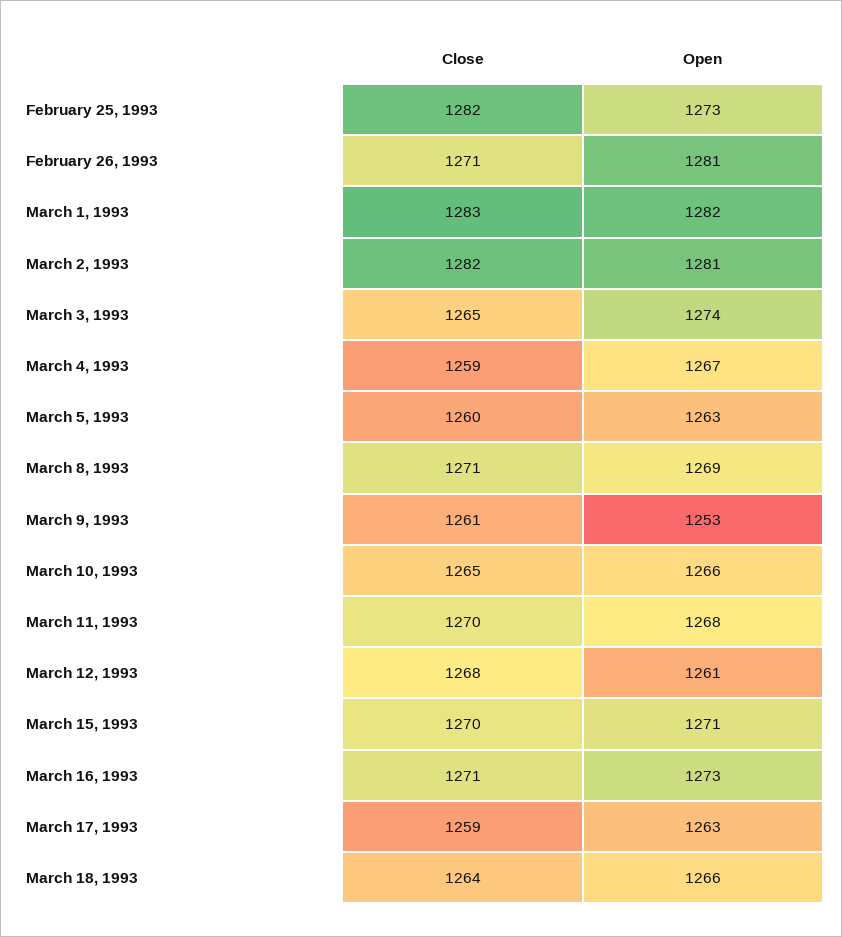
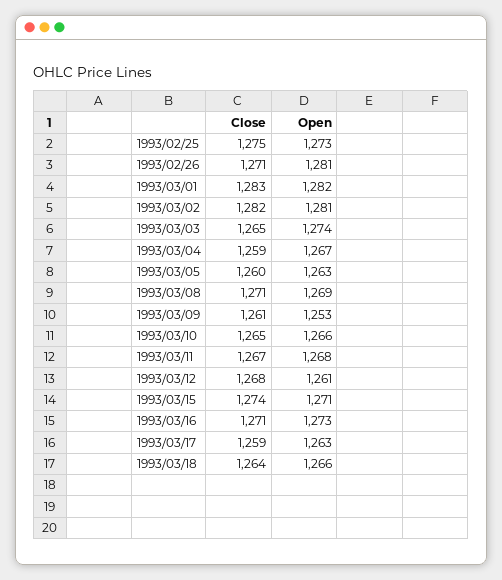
  {
    "Close": {
-     "February 25, 1993": 1282,
+     "February 25, 1993": 1275,
      "February 26, 1993": 1271,
      "March 1, 1993": 1283,
      "March 2, 1993": 1282,
      "March 3, 1993": 1265,
      "March 4, 1993": 1259,
      "March 5, 1993": 1260,
      "March 8, 1993": 1271,
      "March 9, 1993": 1261,
      "March 10, 1993": 1265,
-     "March 11, 1993": 1270,
+     "March 11, 1993": 1267,
      "March 12, 1993": 1268,
-     "March 15, 1993": 1270,
+     "March 15, 1993": 1274,
      "March 16, 1993": 1271,
      "March 17, 1993": 1259,
      "March 18, 1993": 1264
    },
    "Open": {
      "February 25, 1993": 1273,
      "February 26, 1993": 1281,
      "March 1, 1993": 1282,
      "March 2, 1993": 1281,
      "March 3, 1993": 1274,
      "March 4, 1993": 1267,
      "March 5, 1993": 1263,
      "March 8, 1993": 1269,
      "March 9, 1993": 1253,
      "March 10, 1993": 1266,
      "March 11, 1993": 1268,
      "March 12, 1993": 1261,
      "March 15, 1993": 1271,
      "March 16, 1993": 1273,
      "March 17, 1993": 1263,
      "March 18, 1993": 1266
    }
  }

